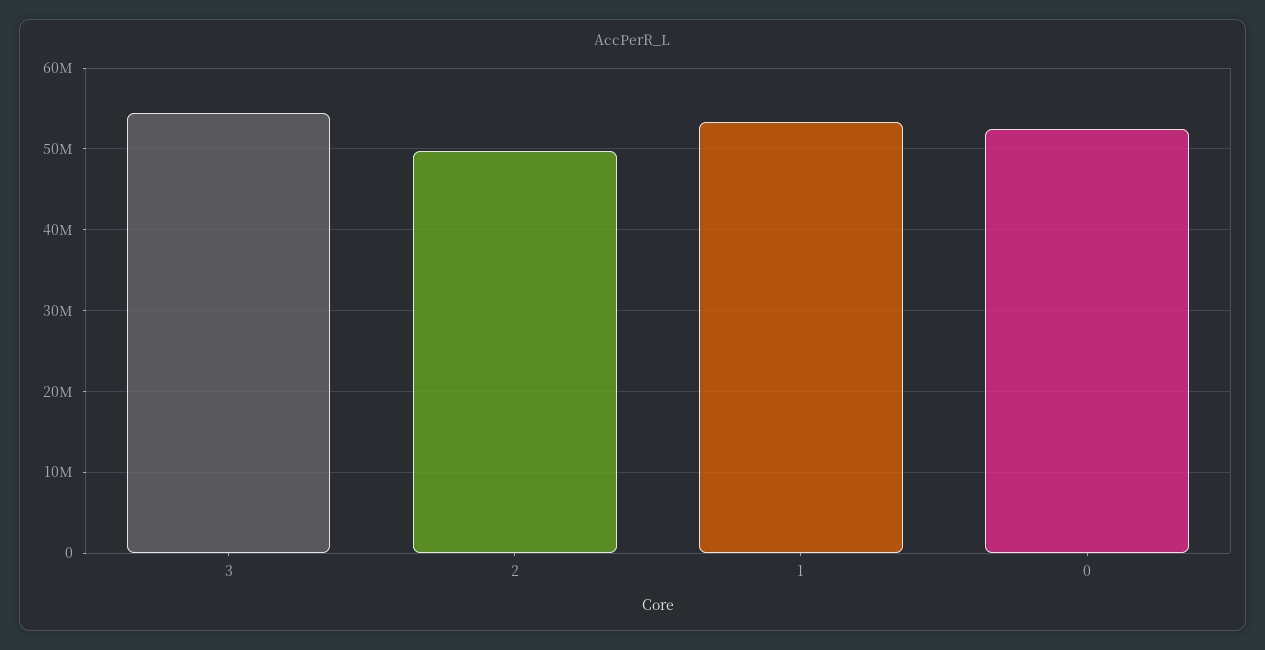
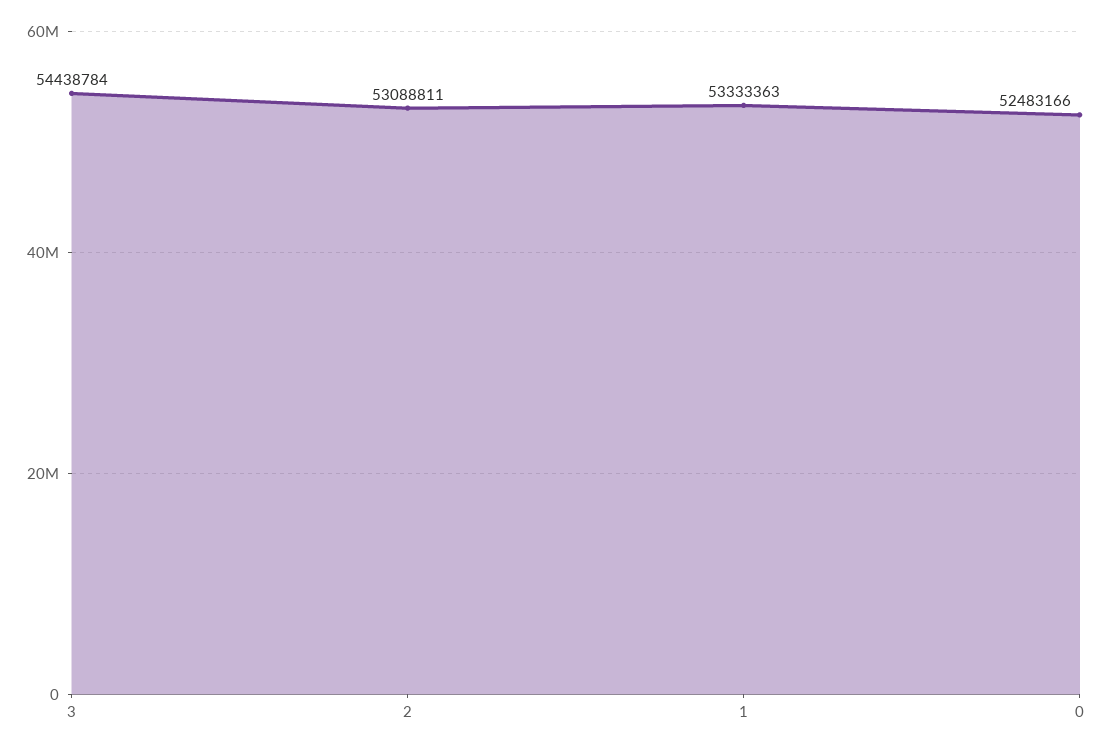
  {
    "3": 54438784,
-   "2": 50000000,
+   "2": 53088811,
    "1": 53333363,
    "0": 52483166
  }

